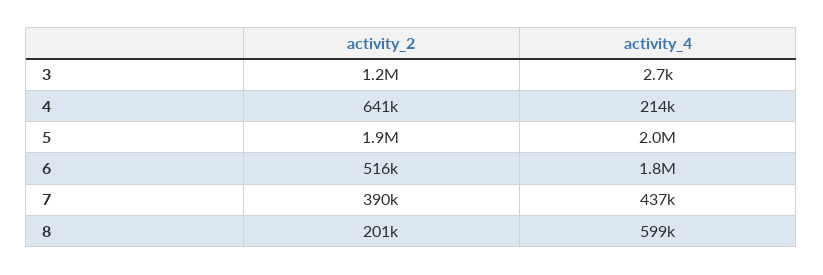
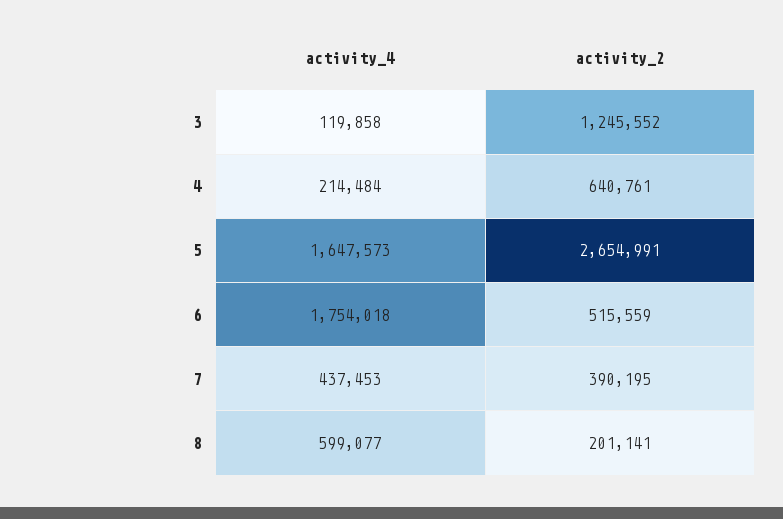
  {
    "activity_2": {
      "3": 1245552,
      "4": 640761,
-     "5": 1900000,
+     "5": 2654991,
      "6": 515559,
      "7": 390195,
      "8": 201141
    },
    "activity_4": {
-     "3": 2700,
+     "3": 119858,
      "4": 214484,
-     "5": 2000000,
+     "5": 1647573,
      "6": 1754018,
      "7": 437453,
      "8": 599077
    }
  }

